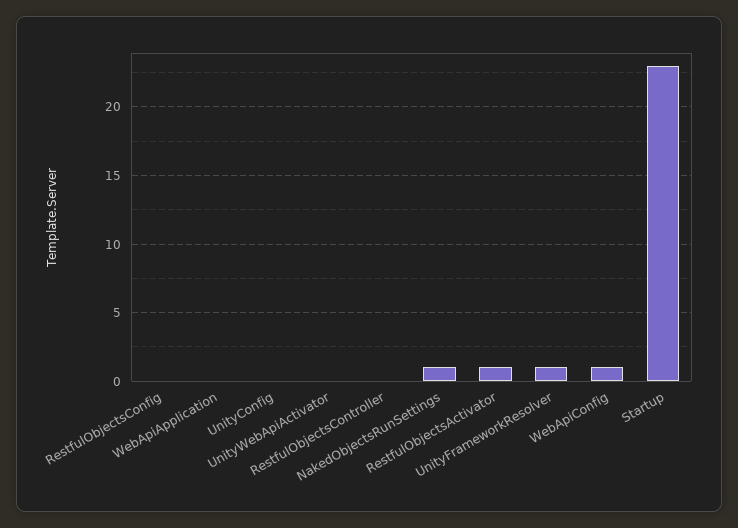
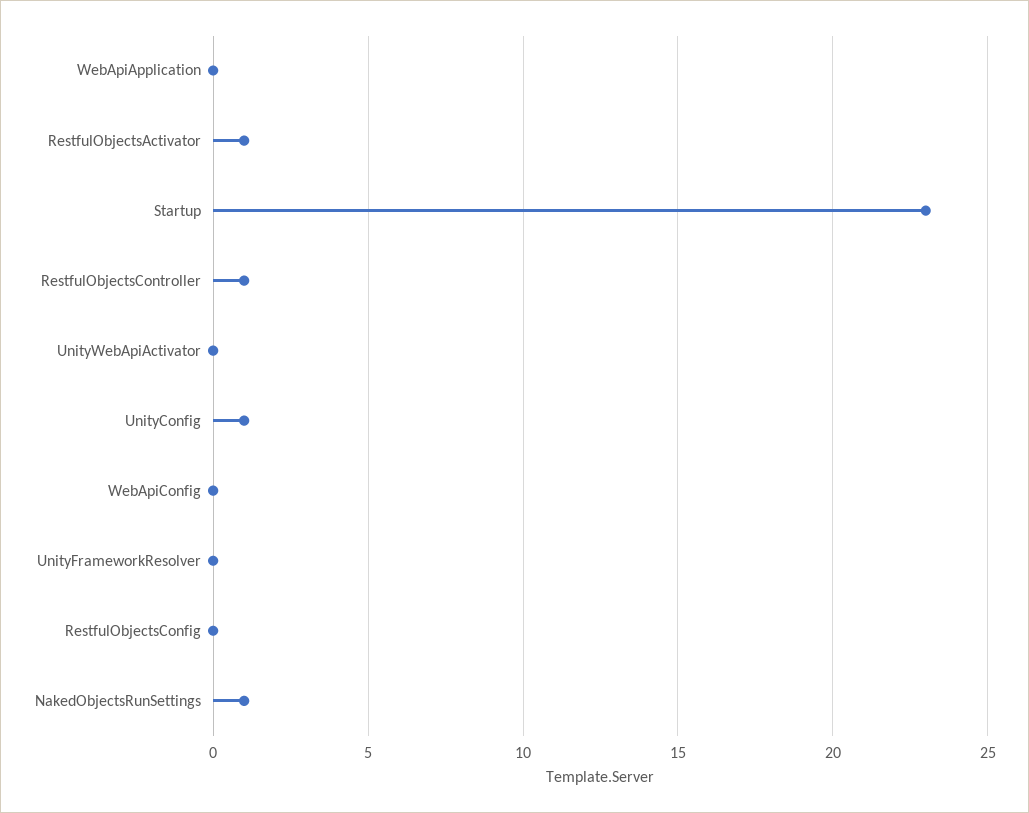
  {
    "RestfulObjectsConfig": 0,
    "WebApiApplication": 0,
-   "UnityConfig": 0,
+   "UnityConfig": 1,
    "UnityWebApiActivator": 0,
-   "RestfulObjectsController": 0,
+   "RestfulObjectsController": 1,
    "NakedObjectsRunSettings": 1,
    "RestfulObjectsActivator": 1,
-   "UnityFrameworkResolver": 1,
+   "UnityFrameworkResolver": 0,
-   "WebApiConfig": 1,
+   "WebApiConfig": 0,
    "Startup": 23
  }

